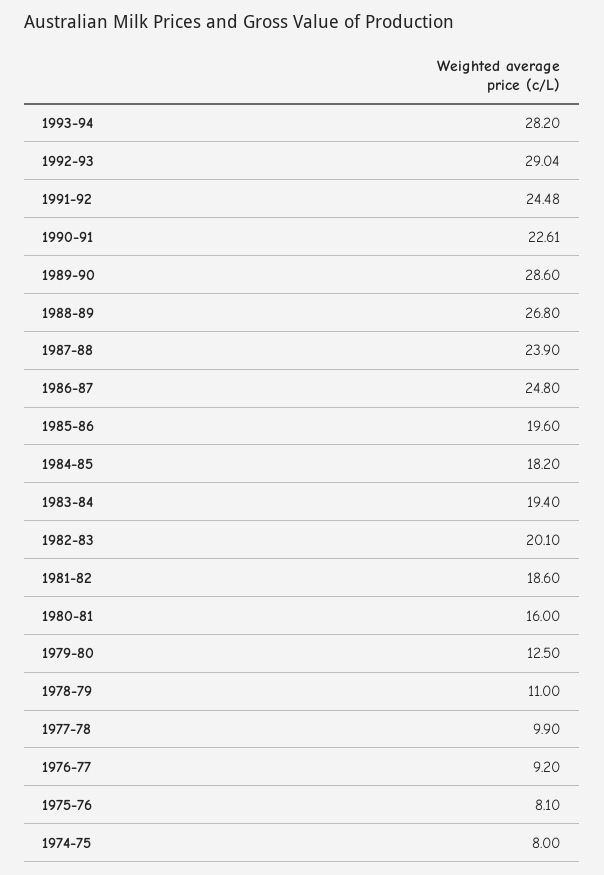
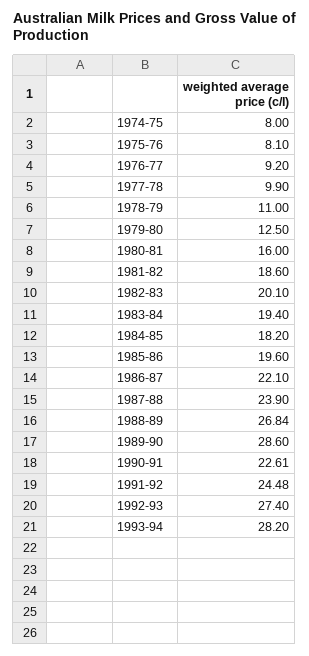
  {
    "1993-94": 28.2,
-   "1992-93": 29.04,
+   "1992-93": 27.4,
    "1991-92": 24.48,
    "1990-91": 22.61,
    "1989-90": 28.6,
-   "1988-89": 26.8,
+   "1988-89": 26.84,
    "1987-88": 23.9,
-   "1986-87": 24.8,
+   "1986-87": 22.1,
    "1985-86": 19.6,
    "1984-85": 18.2,
    "1983-84": 19.4,
    "1982-83": 20.1,
    "1981-82": 18.6,
    "1980-81": 16,
    "1979-80": 12.5,
    "1978-79": 11,
    "1977-78": 9.9,
    "1976-77": 9.2,
    "1975-76": 8.1,
    "1974-75": 8
  }

